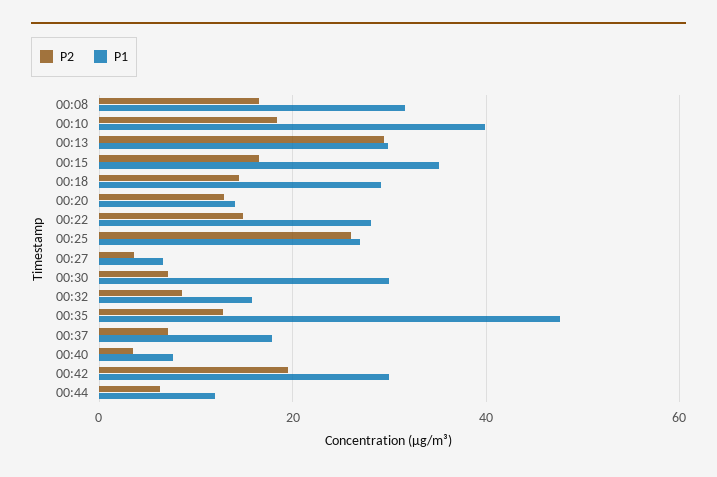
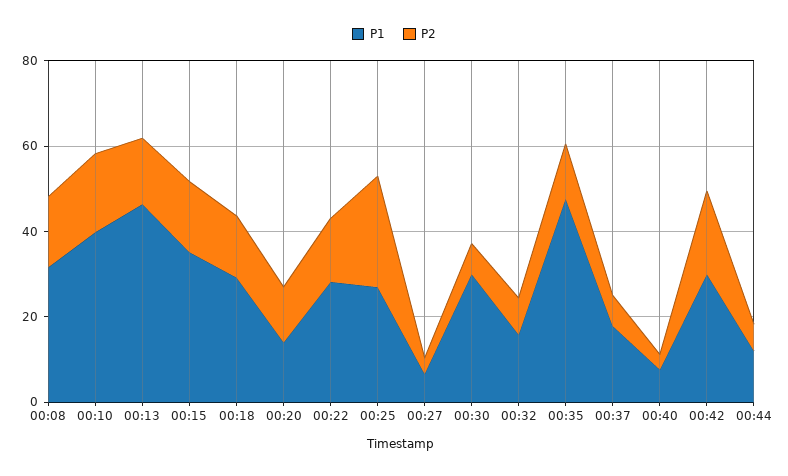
  {
    "P2": {
      "00:08": 16,
      "00:10": 18,
-     "00:13": 30,
+     "00:13": 15,
      "00:15": 16,
      "00:18": 14,
      "00:20": 12,
      "00:22": 14,
      "00:25": 26,
      "00:27": 4,
      "00:30": 8,
      "00:32": 8,
      "00:35": 12,
      "00:37": 8,
      "00:40": 4,
      "00:42": 20,
      "00:44": 6
    },
    "P1": {
      "00:08": 32,
      "00:10": 40,
-     "00:13": 30,
+     "00:13": 45,
      "00:15": 36,
      "00:18": 30,
      "00:20": 14,
      "00:22": 28,
      "00:25": 26,
      "00:27": 6,
      "00:30": 30,
      "00:32": 16,
      "00:35": 48,
      "00:37": 18,
      "00:40": 8,
      "00:42": 30,
      "00:44": 12
    }
  }

